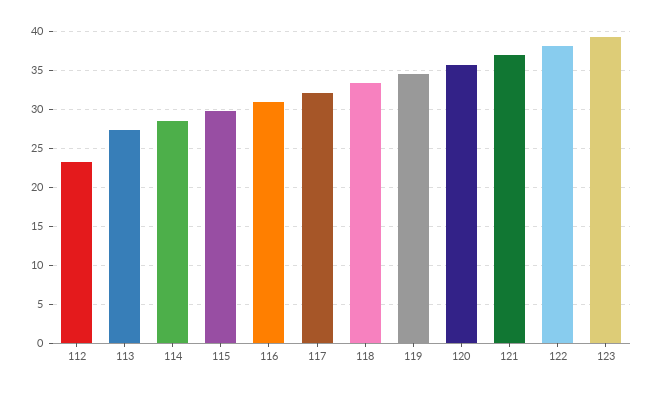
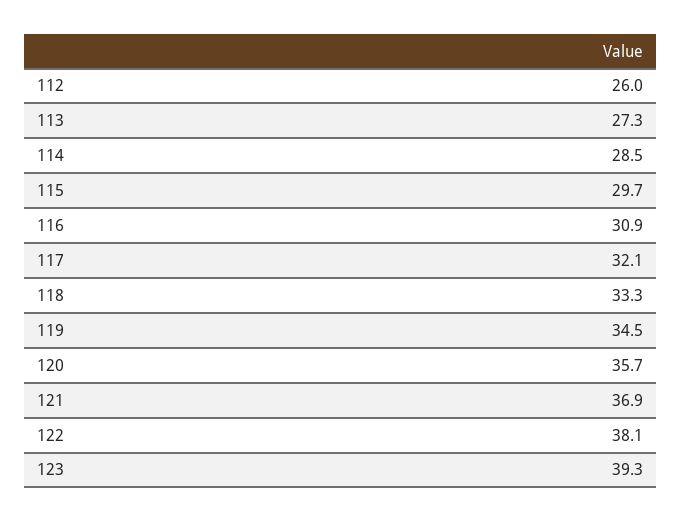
  {
-   "112": 23,
+   "112": 26,
    "113": 27.3,
    "114": 28.5,
    "115": 29.7,
    "116": 30.9,
    "117": 32.1,
    "118": 33.3,
    "119": 34.5,
    "120": 35.7,
    "121": 36.9,
    "122": 38.1,
    "123": 39.3
  }

